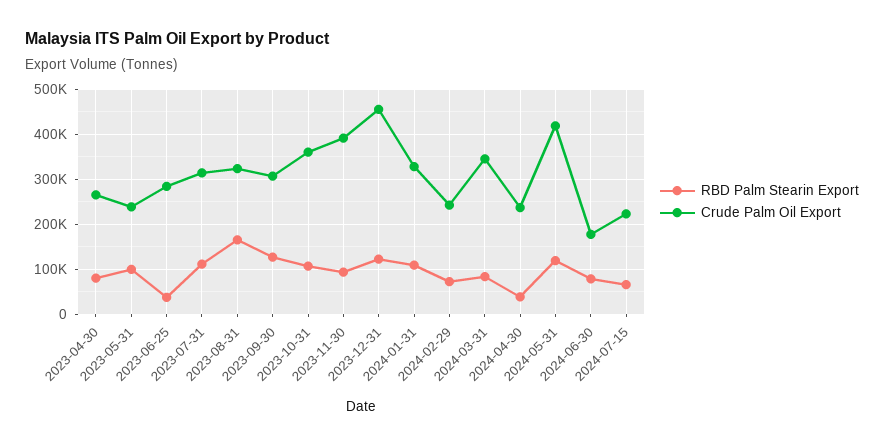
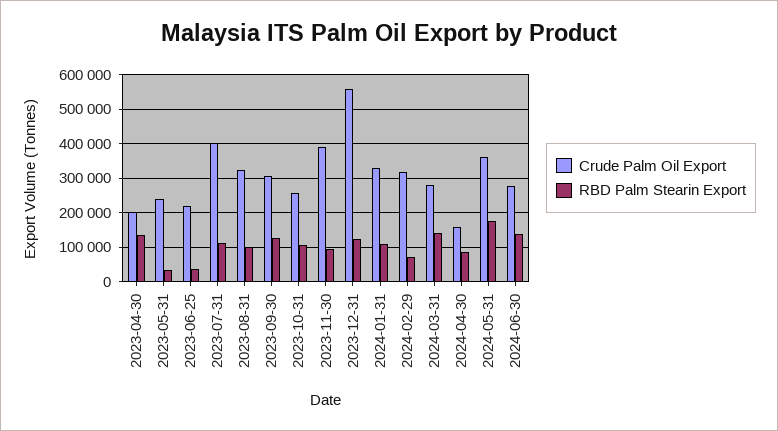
  {
    "RBD Palm Stearin Export": {
-     "2023-04-30": 80000,
+     "2023-04-30": 140000,
-     "2023-05-31": 100000,
+     "2023-05-31": 40000,
      "2023-06-25": 40000,
      "2023-07-31": 120000,
-     "2023-08-31": 160000,
+     "2023-08-31": 100000,
      "2023-09-30": 120000,
      "2023-10-31": 100000,
      "2023-11-30": 100000,
      "2023-12-31": 120000,
      "2024-01-31": 100000,
      "2024-02-29": 80000,
-     "2024-03-31": 80000,
+     "2024-03-31": 140000,
-     "2024-04-30": 40000,
+     "2024-04-30": 80000,
-     "2024-05-31": 120000,
+     "2024-05-31": 180000,
-     "2024-06-30": 80000,
+     "2024-06-30": 140000
-     "2024-07-15": 60000
    },
    "Crude Palm Oil Export": {
-     "2023-04-30": 260000,
+     "2023-04-30": 200000,
      "2023-05-31": 240000,
-     "2023-06-25": 280000,
+     "2023-06-25": 220000,
-     "2023-07-31": 320000,
+     "2023-07-31": 400000,
      "2023-08-31": 320000,
      "2023-09-30": 300000,
-     "2023-10-31": 360000,
+     "2023-10-31": 260000,
      "2023-11-30": 400000,
-     "2023-12-31": 460000,
+     "2023-12-31": 560000,
      "2024-01-31": 320000,
-     "2024-02-29": 240000,
+     "2024-02-29": 320000,
-     "2024-03-31": 340000,
+     "2024-03-31": 280000,
-     "2024-04-30": 240000,
+     "2024-04-30": 160000,
-     "2024-05-31": 420000,
+     "2024-05-31": 360000,
-     "2024-06-30": 180000,
+     "2024-06-30": 280000
-     "2024-07-15": 220000
    }
  }

